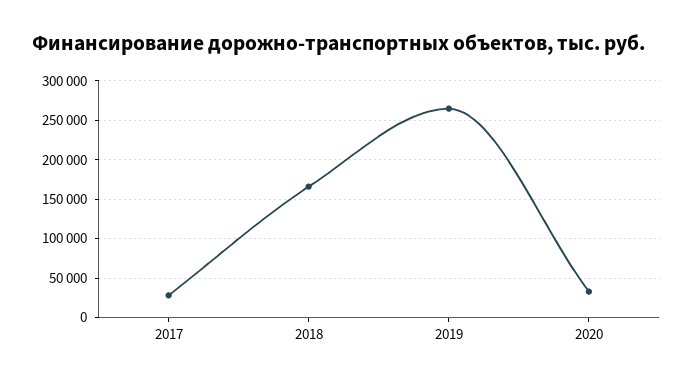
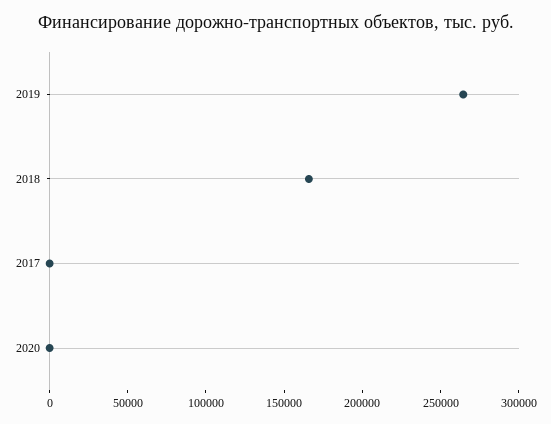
  {
-   "2017": 30000,
+   "2017": 0,
    "2018": 170000,
    "2019": 260000,
-   "2020": 30000
+   "2020": 0
  }

